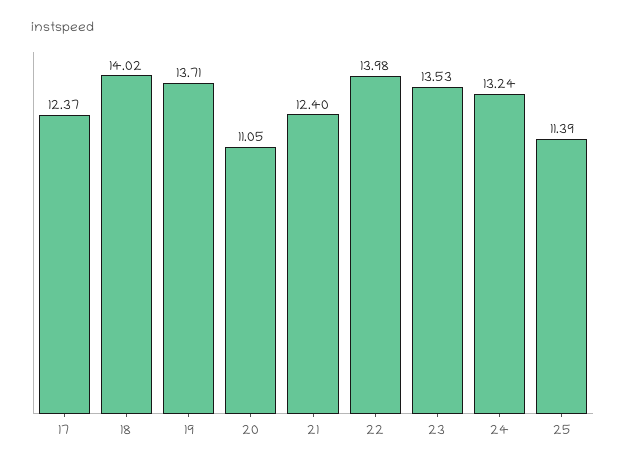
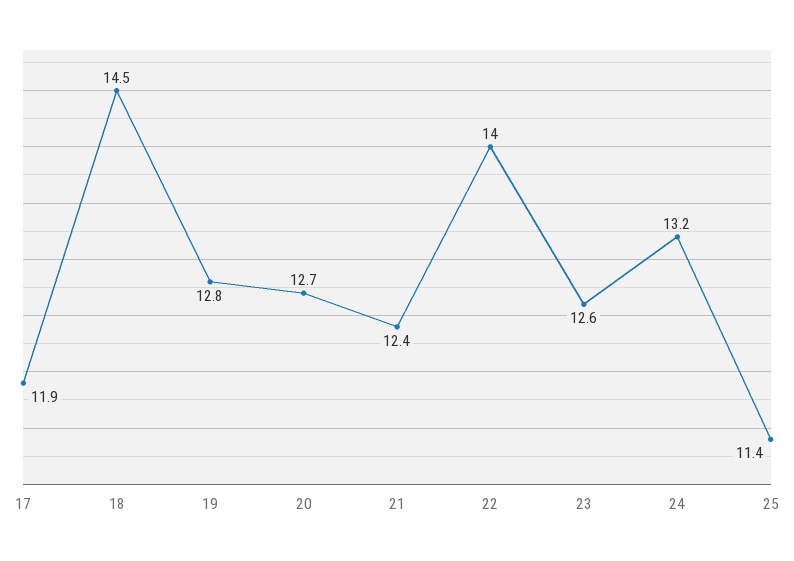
  {
-   "17": 12.37,
+   "17": 11.9,
-   "18": 14.02,
+   "18": 14.5,
-   "19": 13.71,
+   "19": 12.8,
-   "20": 11.05,
+   "20": 12.7,
    "21": 12.4,
    "22": 13.98,
-   "23": 13.53,
+   "23": 12.6,
    "24": 13.24,
    "25": 11.39
  }

